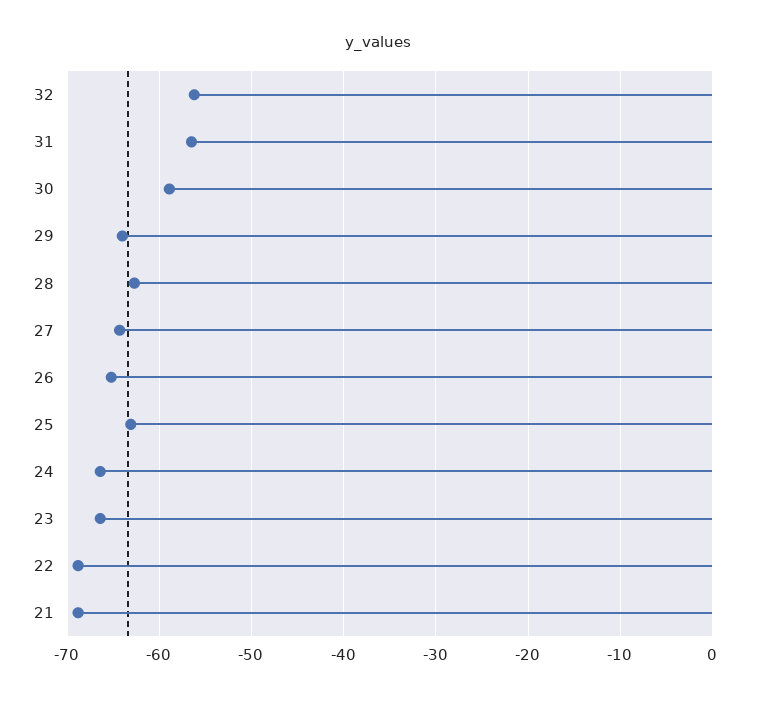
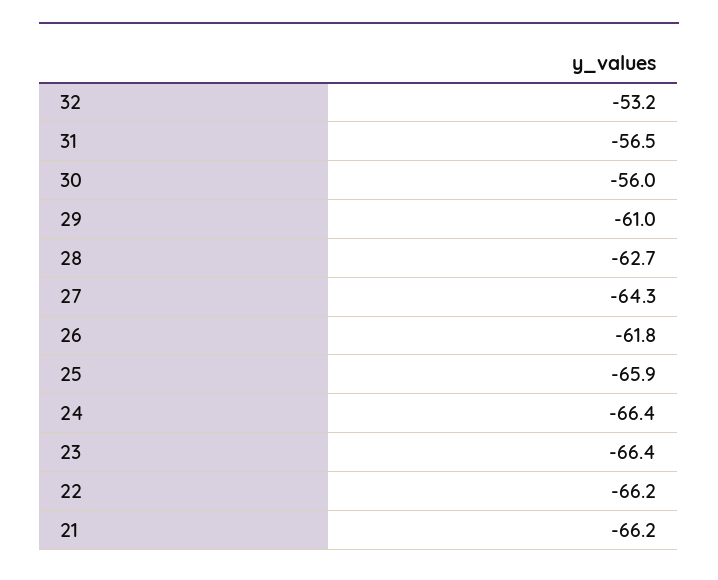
  {
-   "32": -56,
+   "32": -53.2,
    "31": -56.5,
-   "30": -59,
+   "30": -56,
-   "29": -64,
+   "29": -61,
    "28": -62.7,
    "27": -64.3,
-   "26": -65,
+   "26": -61.8,
-   "25": -63,
+   "25": -65.9,
    "24": -66.4,
    "23": -66.4,
-   "22": -69,
+   "22": -66.2,
-   "21": -69
+   "21": -66.2
  }

